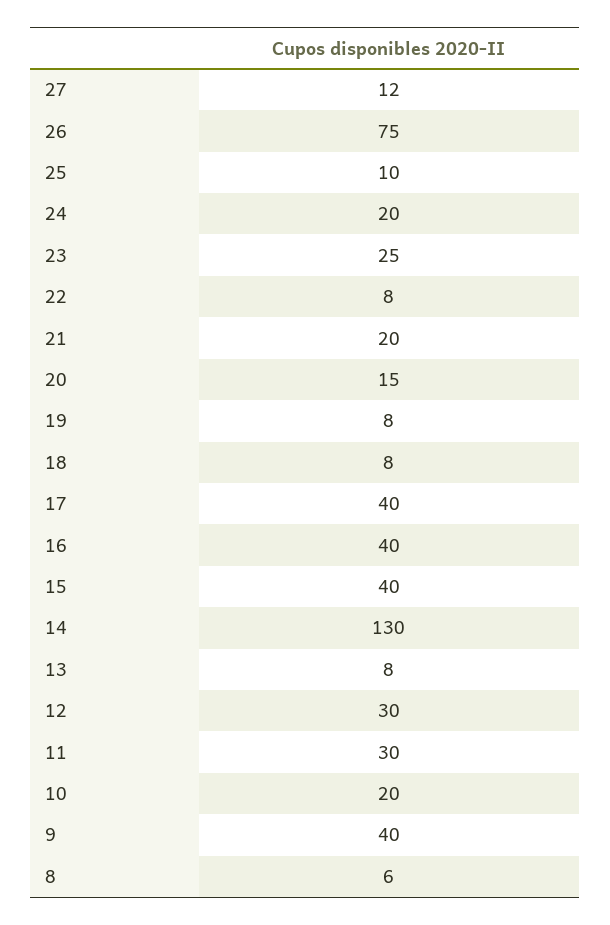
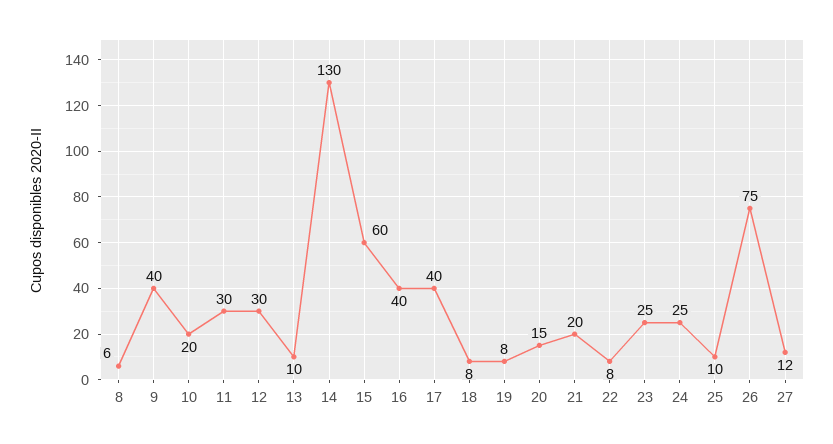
  {
    "27": 12,
    "26": 75,
    "25": 10,
-   "24": 20,
+   "24": 25,
    "23": 25,
    "22": 8,
    "21": 20,
    "20": 15,
    "19": 8,
    "18": 8,
    "17": 40,
    "16": 40,
-   "15": 40,
+   "15": 60,
    "14": 130,
-   "13": 8,
+   "13": 10,
    "12": 30,
    "11": 30,
    "10": 20,
    "9": 40,
    "8": 6
  }

